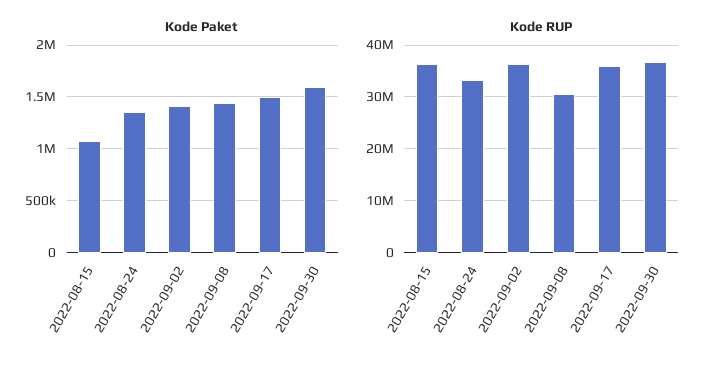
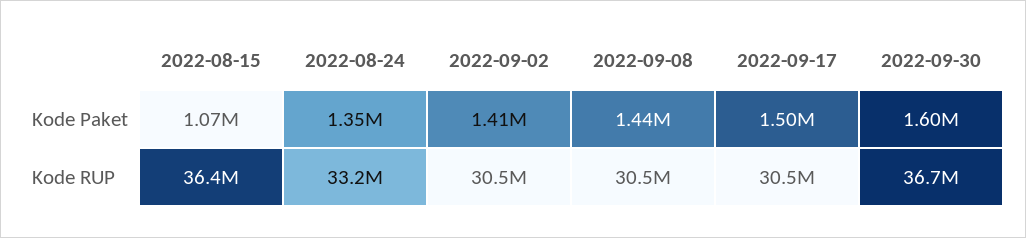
  {
    "Kode Paket": {
      "2022-08-15": 1070000,
      "2022-08-24": 1350000,
      "2022-09-02": 1410000,
      "2022-09-08": 1440000,
      "2022-09-17": 1500000,
      "2022-09-30": 1600000
    },
    "Kode RUP": {
      "2022-08-15": 36400000,
      "2022-08-24": 33200000,
-     "2022-09-02": 36000000,
+     "2022-09-02": 30500000,
      "2022-09-08": 30500000,
-     "2022-09-17": 36000000,
+     "2022-09-17": 30500000,
      "2022-09-30": 36700000
    }
  }

